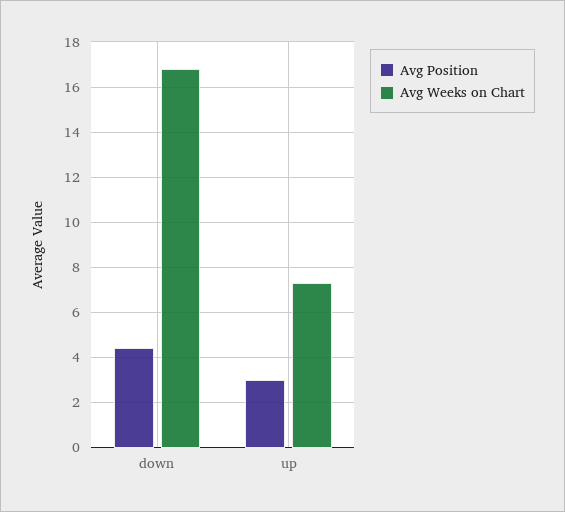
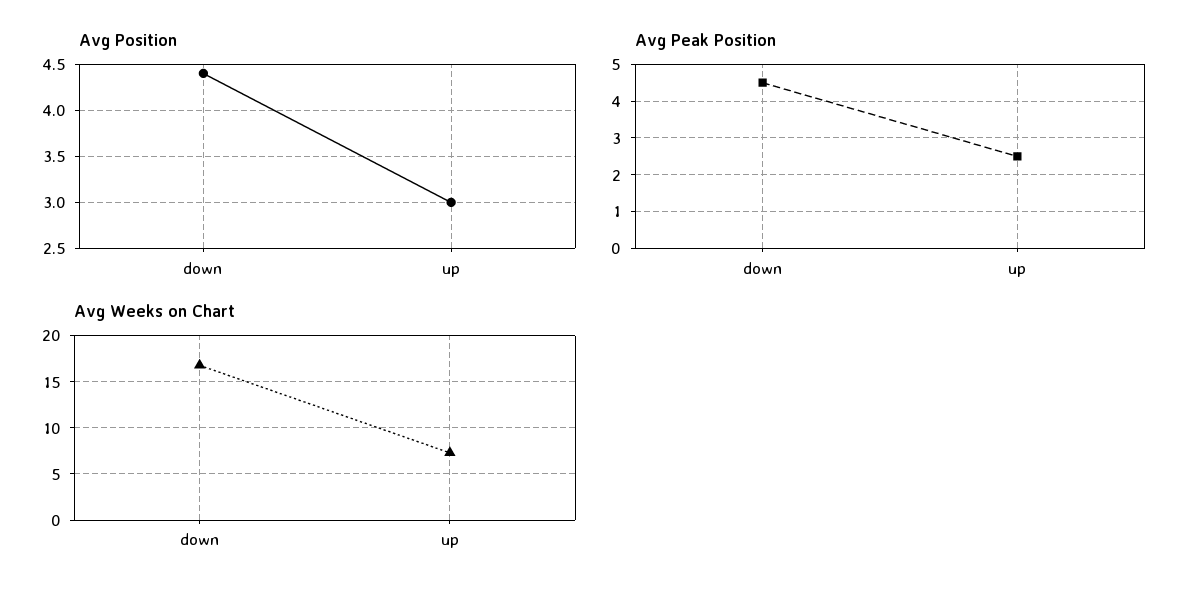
  {
    "Avg Position": {
      "down": 4.4,
      "up": 3
    },
    "Avg Weeks on Chart": {
      "down": 17,
      "up": 7.5
-   }
+   },
+   "Avg Peak Position": {
+     "down": 4.5,
+     "up": 2.5
+   }
  }

